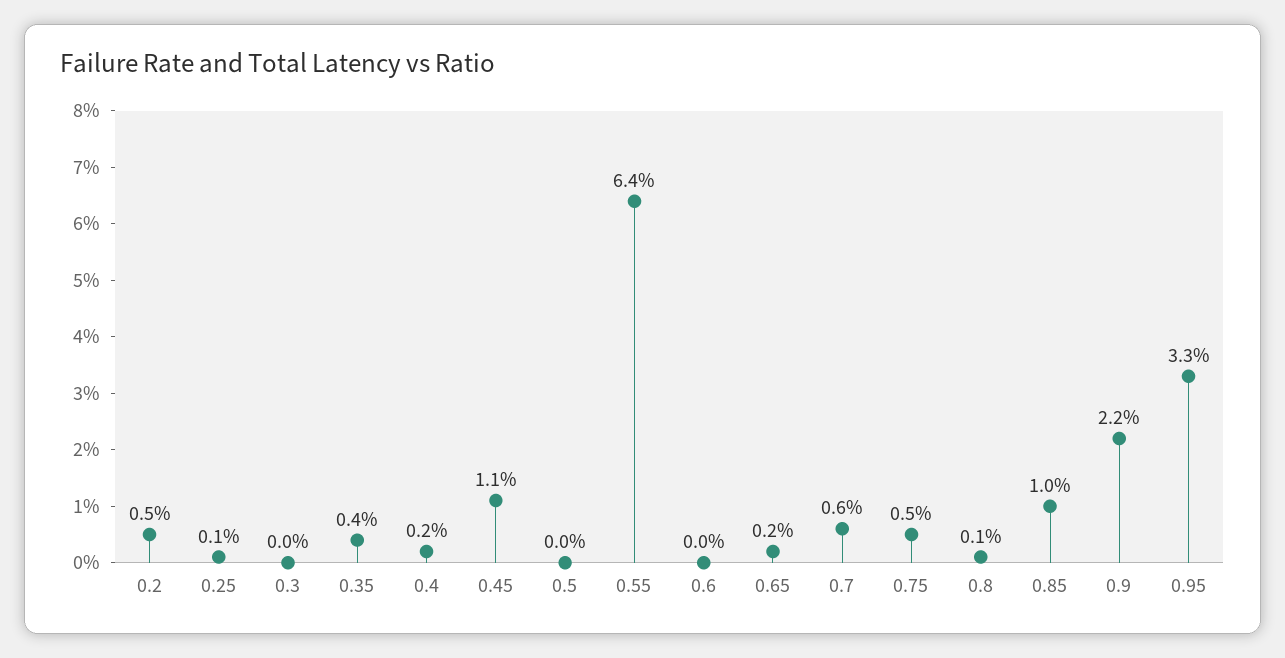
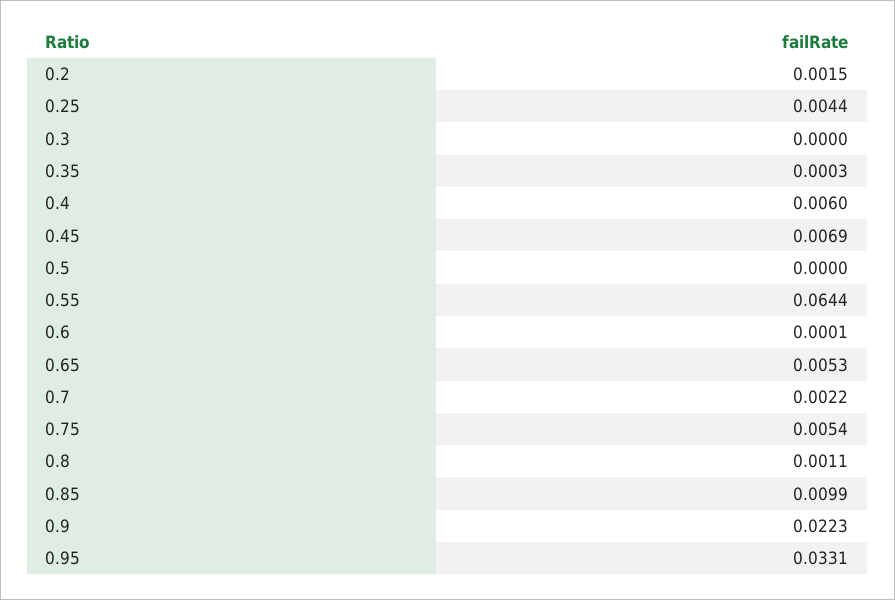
  {
-   "0.2": 0.005,
+   "0.2": 0.0015,
-   "0.25": 0.001,
+   "0.25": 0.0044,
    "0.3": 0,
-   "0.35": 0.004,
+   "0.35": 0.0003,
-   "0.4": 0.002,
+   "0.4": 0.006,
-   "0.45": 0.011,
+   "0.45": 0.0069,
    "0.5": 0,
    "0.55": 0.0644,
    "0.6": 0.0001,
-   "0.65": 0.002,
+   "0.65": 0.0053,
-   "0.7": 0.006,
+   "0.7": 0.0022,
    "0.75": 0.0054,
    "0.8": 0.0011,
    "0.85": 0.0099,
    "0.9": 0.0223,
    "0.95": 0.0331
  }

